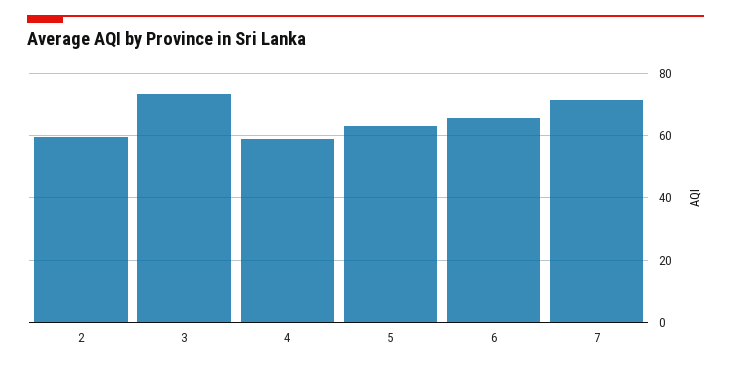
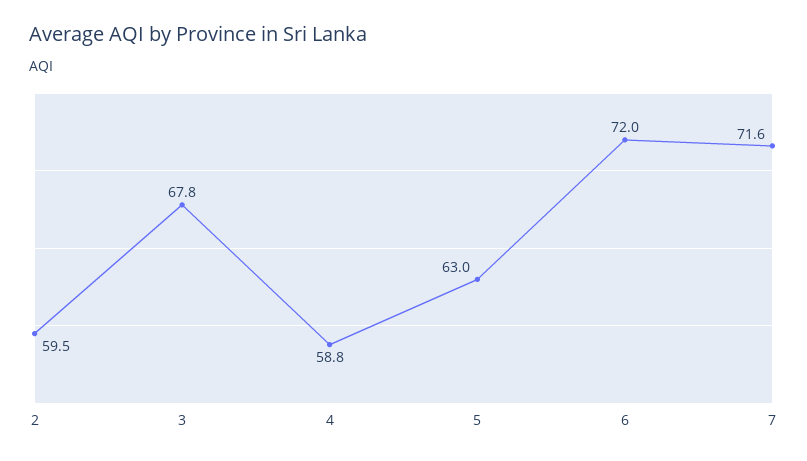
  {
    "2": 59.5,
-   "3": 74,
+   "3": 67.8,
    "4": 58.8,
    "5": 63,
-   "6": 66,
+   "6": 72,
    "7": 71.6
  }

